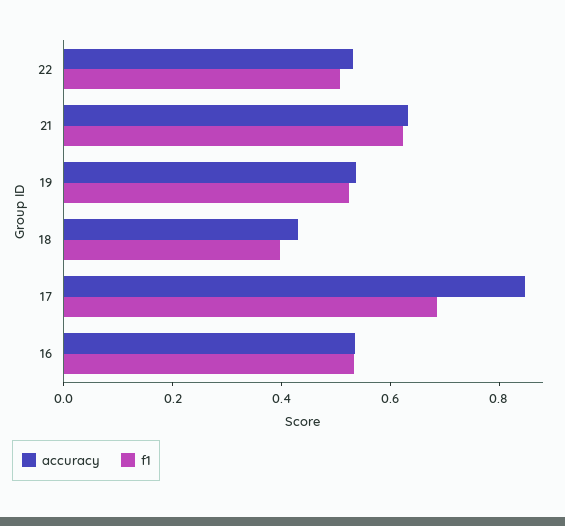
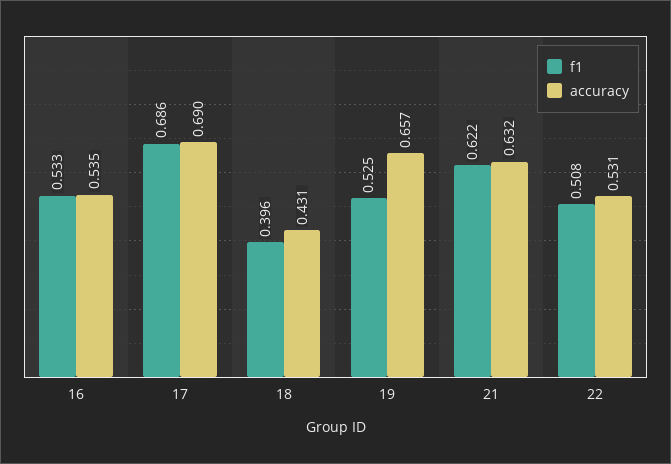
  {
    "accuracy": {
      "22": 0.531,
      "21": 0.632,
-     "19": 0.55,
+     "19": 0.657,
      "18": 0.431,
-     "17": 0.85,
+     "17": 0.69,
      "16": 0.535
    },
    "f1": {
      "22": 0.508,
      "21": 0.622,
      "19": 0.525,
      "18": 0.396,
      "17": 0.686,
      "16": 0.533
    }
  }

